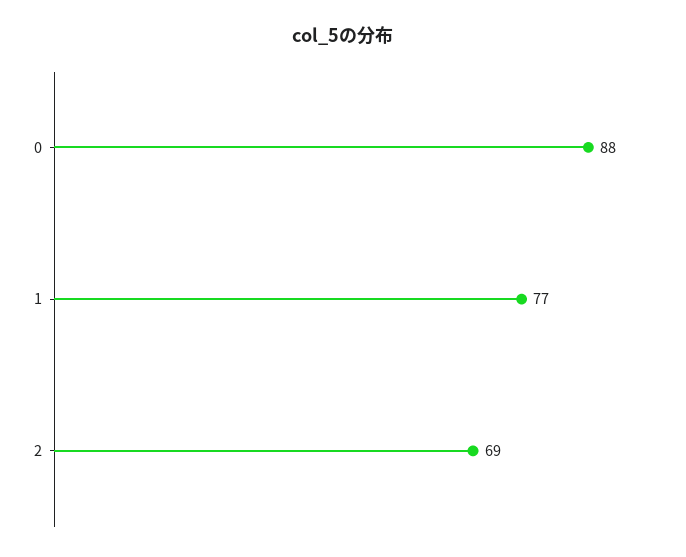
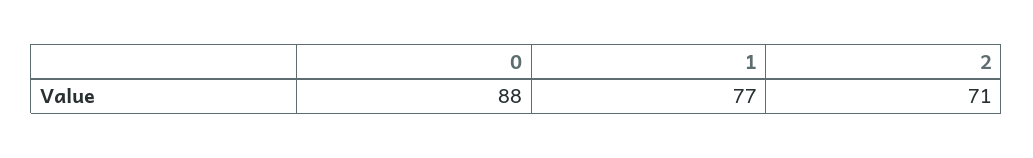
  {
    "0": 88,
    "1": 77,
-   "2": 69
+   "2": 71
  }

